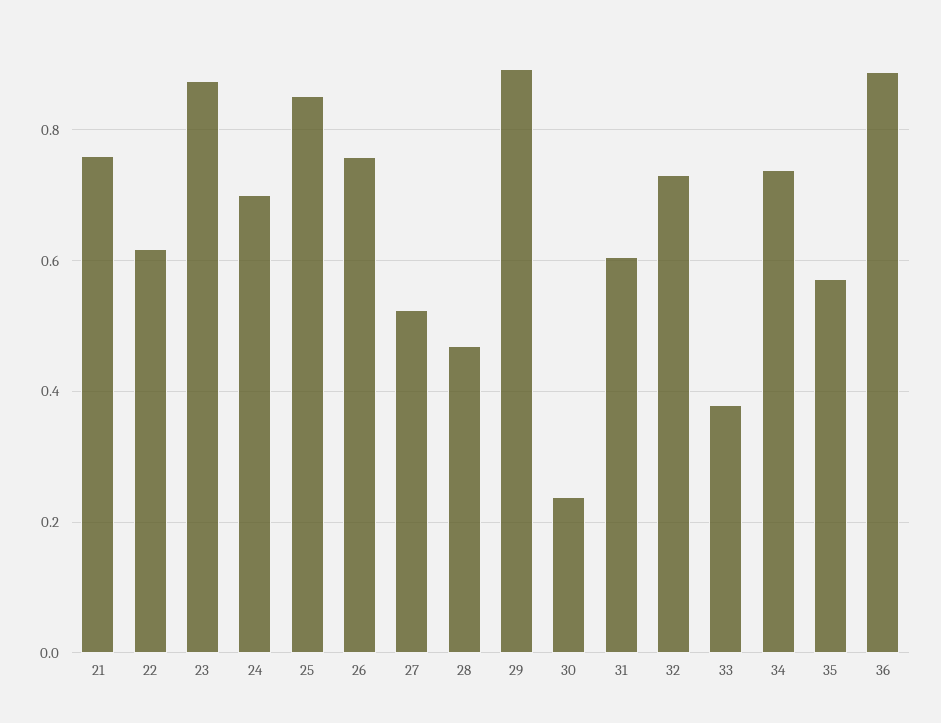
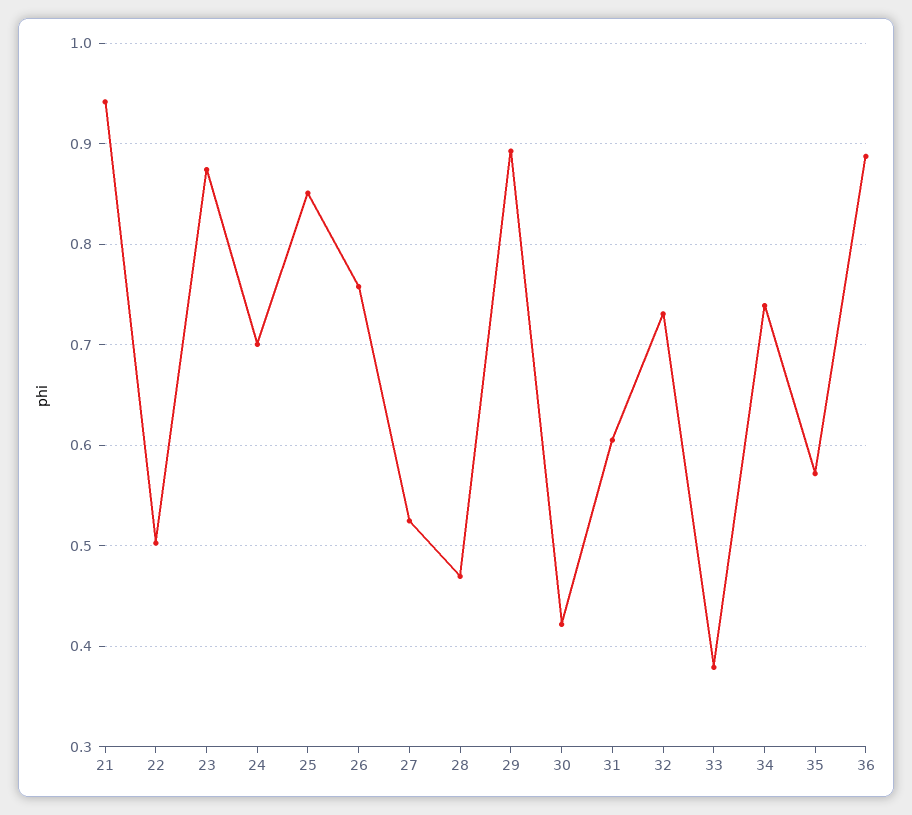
  {
-   "21": 0.76,
+   "21": 0.94,
-   "22": 0.62,
+   "22": 0.5,
    "23": 0.87,
    "24": 0.7,
    "25": 0.85,
    "26": 0.76,
    "27": 0.53,
    "28": 0.47,
    "29": 0.89,
-   "30": 0.24,
+   "30": 0.42,
    "31": 0.61,
    "32": 0.73,
    "33": 0.38,
    "34": 0.74,
    "35": 0.57,
    "36": 0.89
  }

